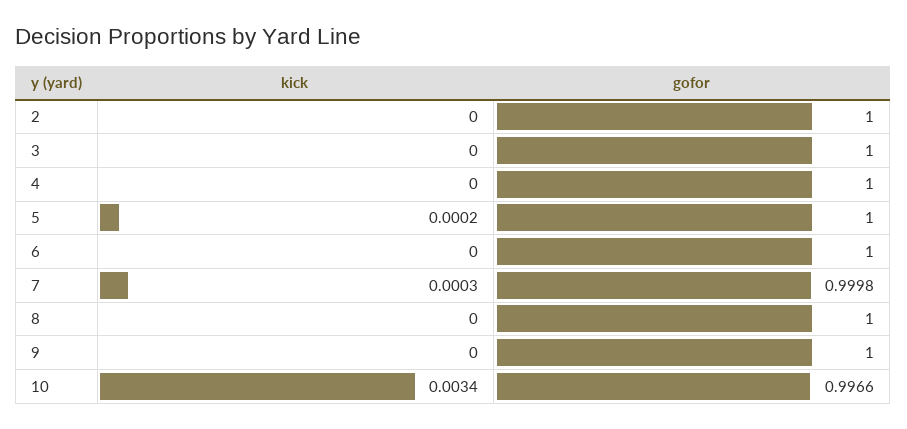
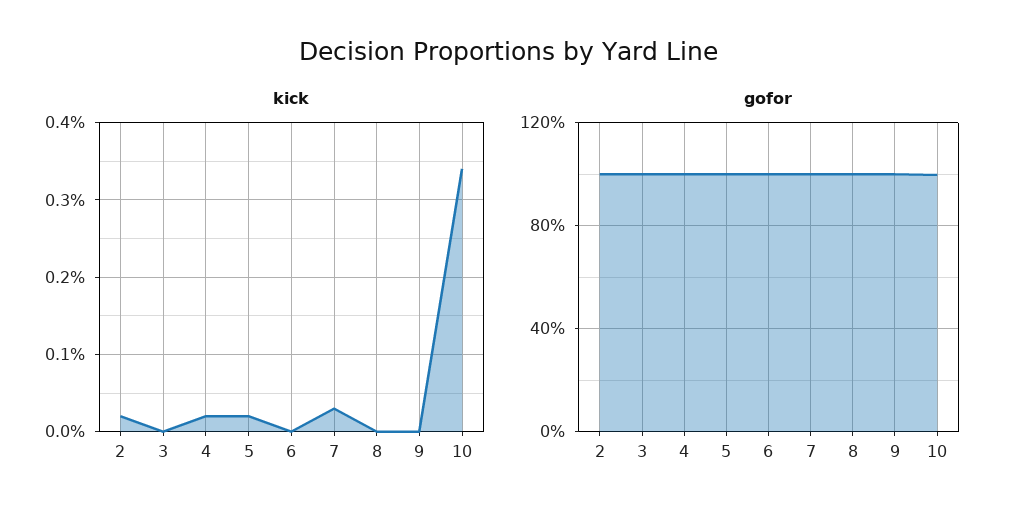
  {
    "kick": {
-     "2": 0,
+     "2": 0.0002,
      "3": 0,
-     "4": 0,
+     "4": 0.0002,
      "5": 0.0002,
      "6": 0,
      "7": 0.0003,
      "8": 0,
      "9": 0,
      "10": 0.0034
    },
    "gofor": {
      "2": 1,
      "3": 1,
      "4": 1,
      "5": 1,
      "6": 1,
      "7": 0.9998,
      "8": 1,
      "9": 1,
      "10": 0.9966
    }
  }

